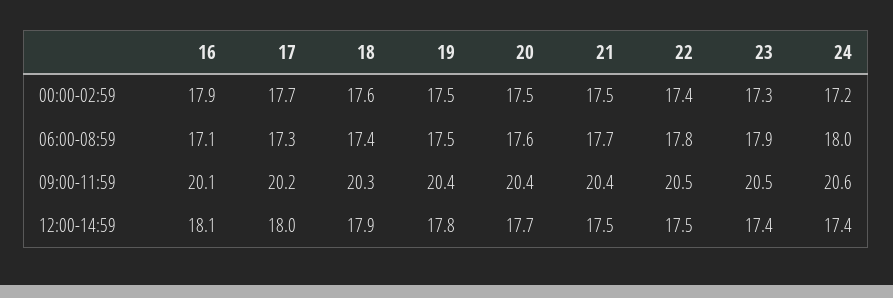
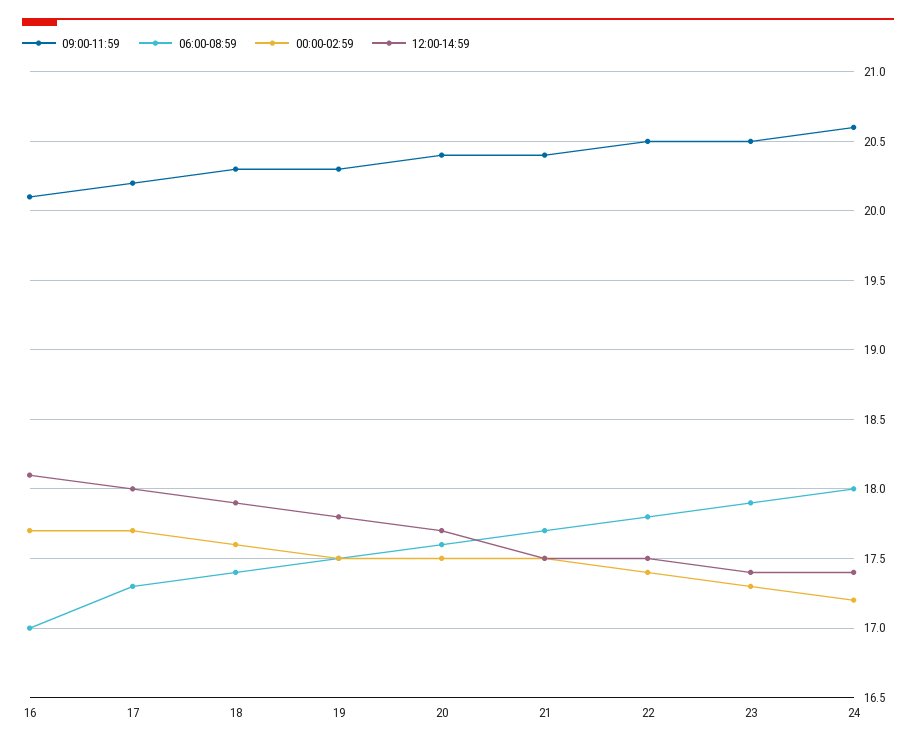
  {
    "00:00-02:59": {
-     "16": 17.9,
+     "16": 17.7,
      "17": 17.7,
      "18": 17.6,
      "19": 17.5,
      "20": 17.5,
      "21": 17.5,
      "22": 17.4,
      "23": 17.3,
      "24": 17.2
    },
    "06:00-08:59": {
-     "16": 17.1,
+     "16": 17,
      "17": 17.3,
      "18": 17.4,
      "19": 17.5,
      "20": 17.6,
      "21": 17.7,
      "22": 17.8,
      "23": 17.9,
      "24": 18
    },
    "09:00-11:59": {
      "16": 20.1,
      "17": 20.2,
      "18": 20.3,
-     "19": 20.4,
+     "19": 20.3,
      "20": 20.4,
      "21": 20.4,
      "22": 20.5,
      "23": 20.5,
      "24": 20.6
    },
    "12:00-14:59": {
      "16": 18.1,
      "17": 18,
      "18": 17.9,
      "19": 17.8,
      "20": 17.7,
      "21": 17.5,
      "22": 17.5,
      "23": 17.4,
      "24": 17.4
    }
  }

